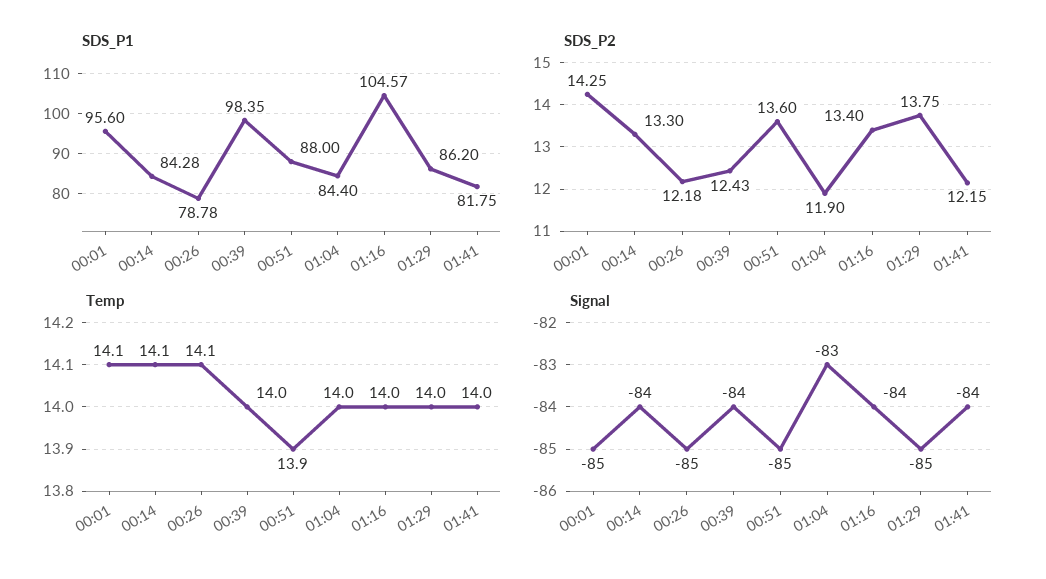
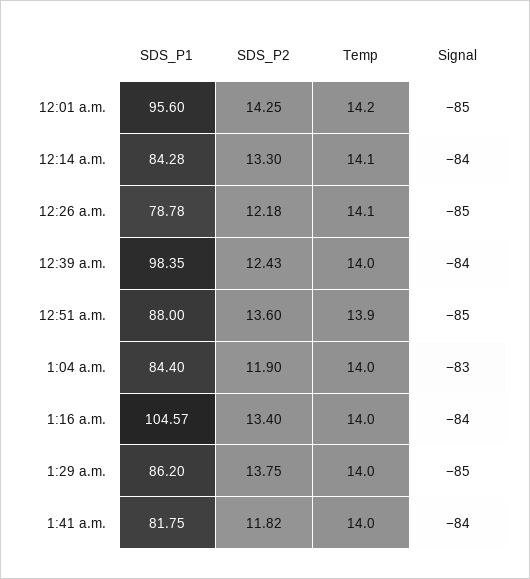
  {
    "SDS_P1": {
      "00:01": 95.6,
      "00:14": 84.28,
      "00:26": 78.78,
      "00:39": 98.35,
      "00:51": 88,
      "01:04": 84.4,
      "01:16": 104.57,
      "01:29": 86.2,
      "01:41": 81.75
    },
    "SDS_P2": {
      "00:01": 14.25,
      "00:14": 13.3,
      "00:26": 12.18,
      "00:39": 12.43,
      "00:51": 13.6,
      "01:04": 11.9,
      "01:16": 13.4,
      "01:29": 13.75,
-     "01:41": 12.15
+     "01:41": 11.82
    },
    "Temp": {
-     "00:01": 14.1,
+     "00:01": 14.2,
      "00:14": 14.1,
      "00:26": 14.1,
      "00:39": 14,
      "00:51": 13.9,
      "01:04": 14,
      "01:16": 14,
      "01:29": 14,
      "01:41": 14
    },
    "Signal": {
      "00:01": -85,
      "00:14": -84,
      "00:26": -85,
      "00:39": -84,
      "00:51": -85,
      "01:04": -83,
      "01:16": -84,
      "01:29": -85,
      "01:41": -84
    }
  }

